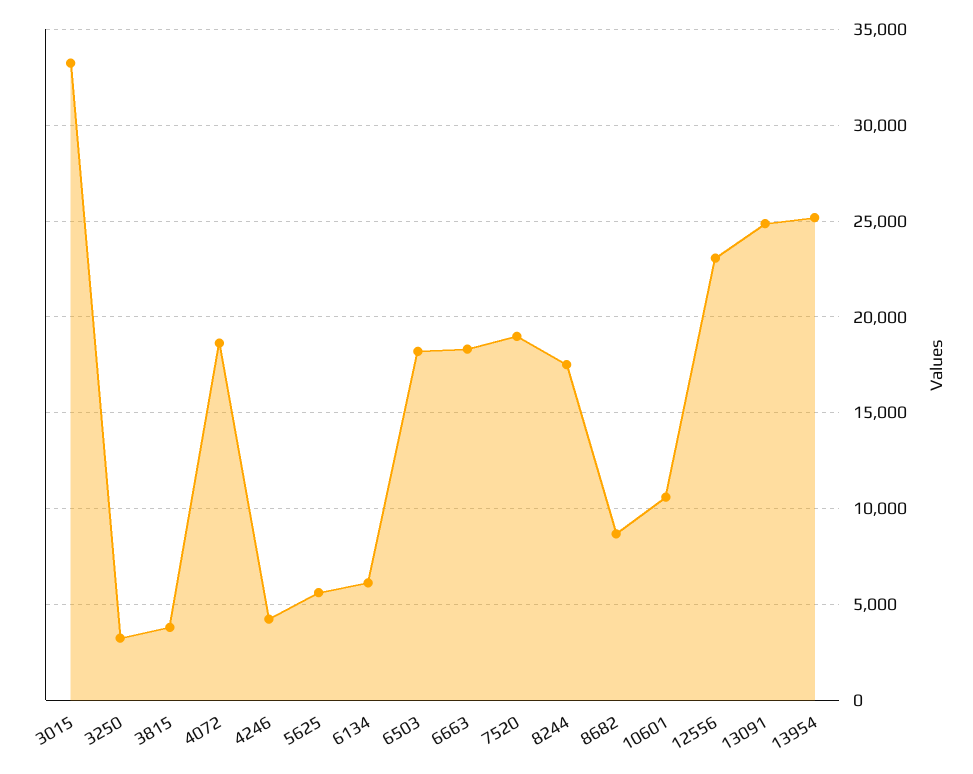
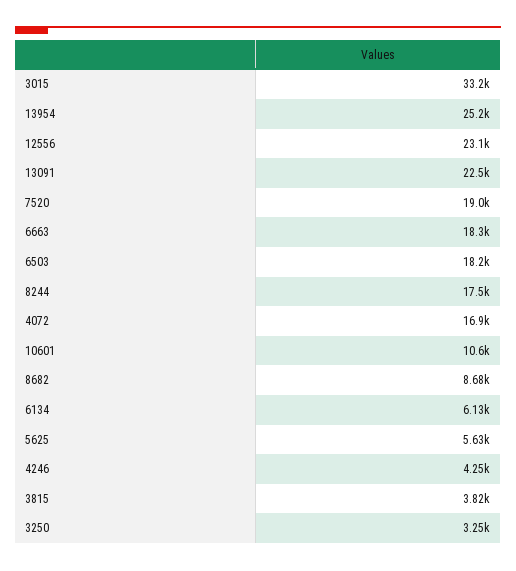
  {
    "3015": 33200,
    "3250": 3250,
    "3815": 3820,
-   "4072": 18500,
+   "4072": 16900,
    "4246": 4250,
    "5625": 5630,
    "6134": 6130,
    "6503": 18200,
    "6663": 18300,
    "7520": 19000,
    "8244": 17500,
    "8682": 8680,
    "10601": 10600,
    "12556": 23100,
-   "13091": 25000,
+   "13091": 22500,
    "13954": 25200
  }

